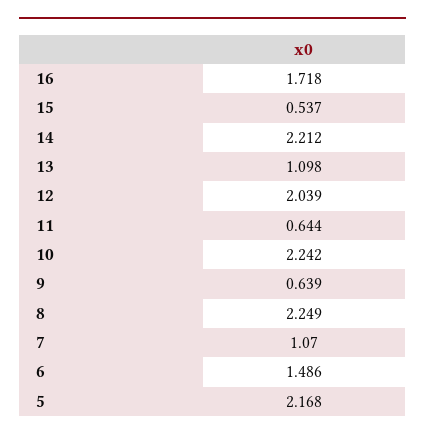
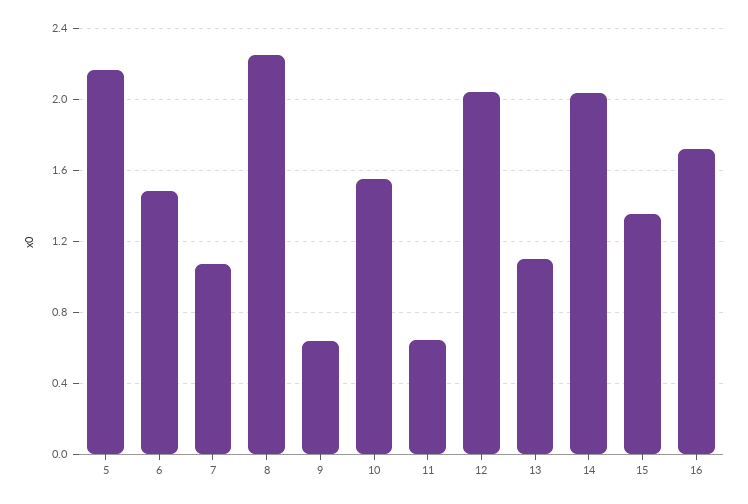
  {
    "16": 1.718,
-   "15": 0.537,
+   "15": 1.35,
-   "14": 2.212,
+   "14": 2.05,
    "13": 1.098,
    "12": 2.039,
    "11": 0.644,
-   "10": 2.242,
+   "10": 1.55,
    "9": 0.639,
    "8": 2.249,
    "7": 1.07,
    "6": 1.486,
    "5": 2.168
  }

